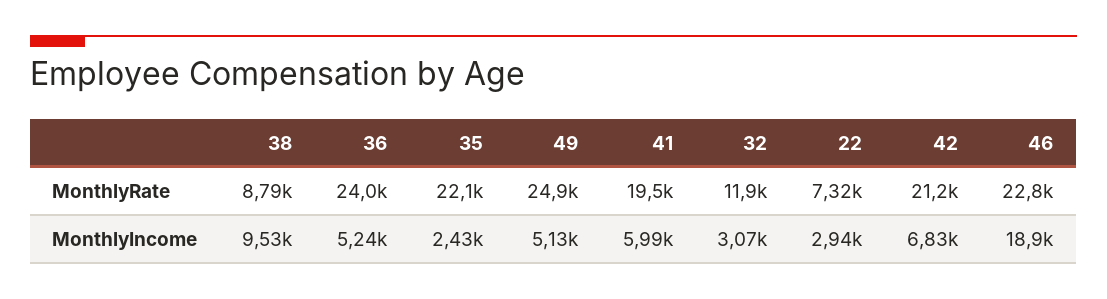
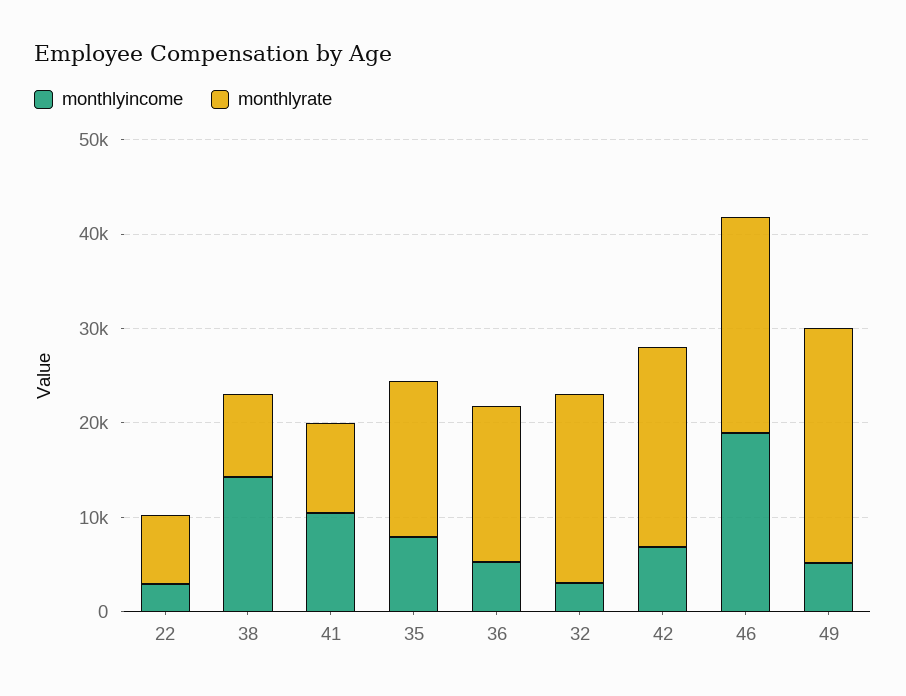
  {
    "MonthlyRate": {
      "38": 8790,
-     "36": 24000,
+     "36": 16000,
-     "35": 22100,
+     "35": 16000,
      "49": 24900,
-     "41": 19500,
+     "41": 10000,
-     "32": 11900,
+     "32": 20000,
      "22": 7320,
      "42": 21200,
      "46": 22800
    },
    "MonthlyIncome": {
-     "38": 9530,
+     "38": 14000,
      "36": 5240,
-     "35": 2430,
+     "35": 8000,
      "49": 5130,
-     "41": 5990,
+     "41": 10000,
      "32": 3070,
      "22": 2940,
      "42": 6830,
      "46": 18900
    }
  }

